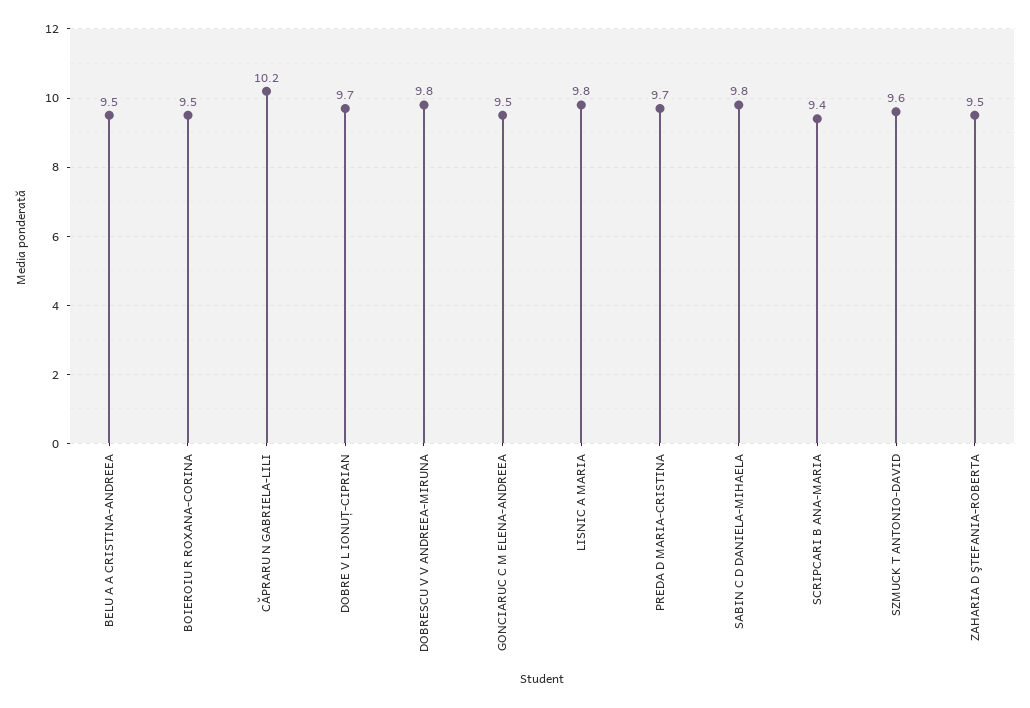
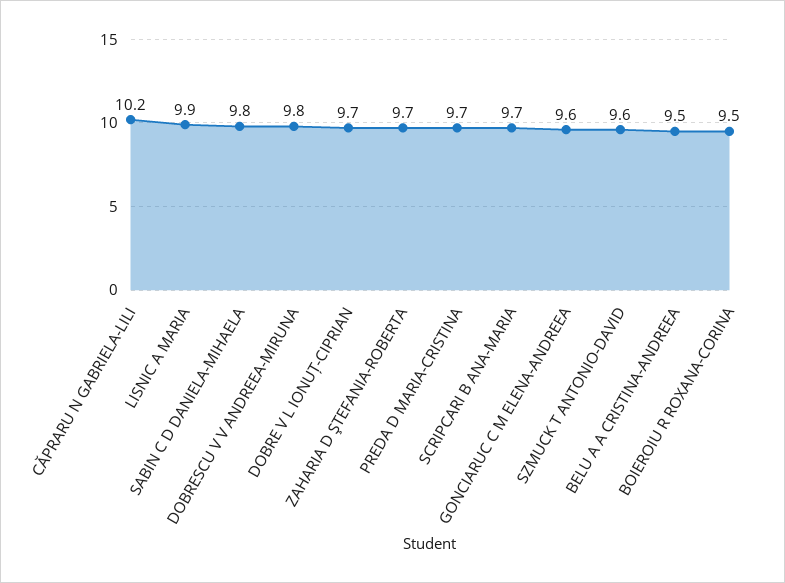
  {
    "BELU A A CRISTINA-ANDREEA": 9.5,
    "BOIEROIU R ROXANA-CORINA": 9.5,
    "CĂPRARU N GABRIELA-LILI": 10.2,
    "DOBRE V L IONUȚ-CIPRIAN": 9.7,
    "DOBRESCU V V ANDREEA-MIRUNA": 9.8,
-   "GONCIARUC C M ELENA-ANDREEA": 9.5,
+   "GONCIARUC C M ELENA-ANDREEA": 9.6,
-   "LISNIC A MARIA": 9.8,
+   "LISNIC A MARIA": 9.9,
    "PREDA D MARIA-CRISTINA": 9.7,
    "SABIN C D DANIELA-MIHAELA": 9.8,
-   "SCRIPCARI B ANA-MARIA": 9.4,
+   "SCRIPCARI B ANA-MARIA": 9.7,
    "SZMUCK T ANTONIO-DAVID": 9.6,
-   "ZAHARIA D ŞTEFANIA-ROBERTA": 9.5
+   "ZAHARIA D ŞTEFANIA-ROBERTA": 9.7
  }

